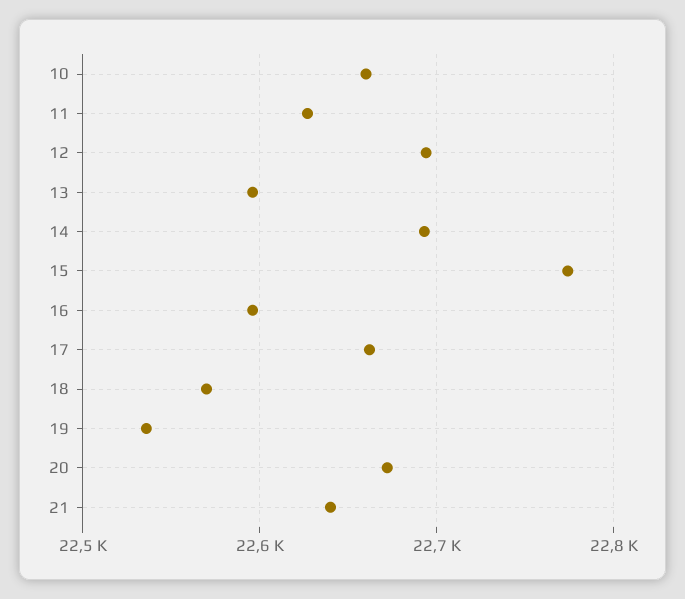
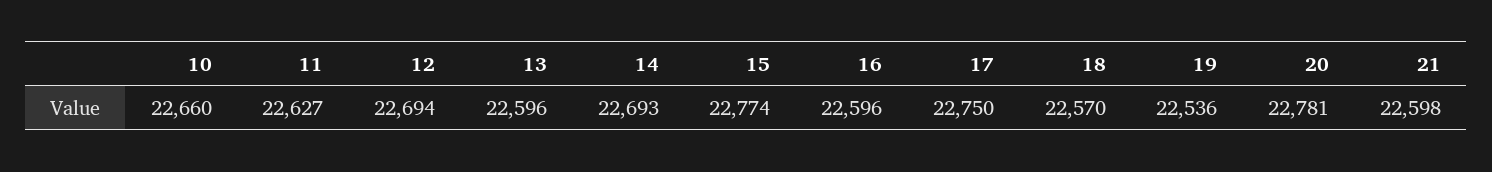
  {
    "10": 22660,
    "11": 22627,
    "12": 22694,
    "13": 22596,
    "14": 22693,
    "15": 22774,
    "16": 22596,
-   "17": 22660,
+   "17": 22750,
    "18": 22570,
    "19": 22536,
-   "20": 22670,
+   "20": 22781,
-   "21": 22640
+   "21": 22598
  }

